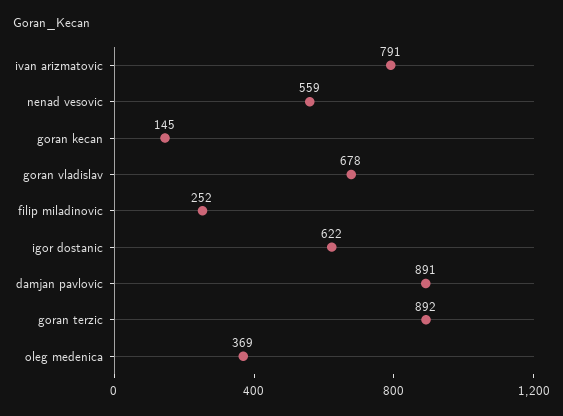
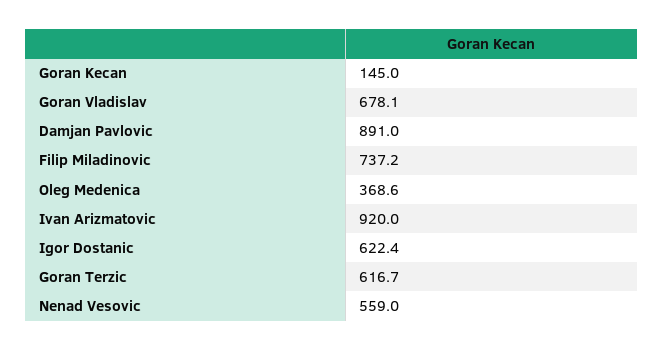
  {
-   "ivan arizmatovic": 791,
+   "ivan arizmatovic": 920,
    "nenad vesovic": 559,
    "goran kecan": 145,
    "goran vladislav": 678.1,
-   "filip miladinovic": 252,
+   "filip miladinovic": 737.2,
    "igor dostanic": 622.4,
    "damjan pavlovic": 891,
-   "goran terzic": 892,
+   "goran terzic": 616.7,
    "oleg medenica": 368.6
  }

